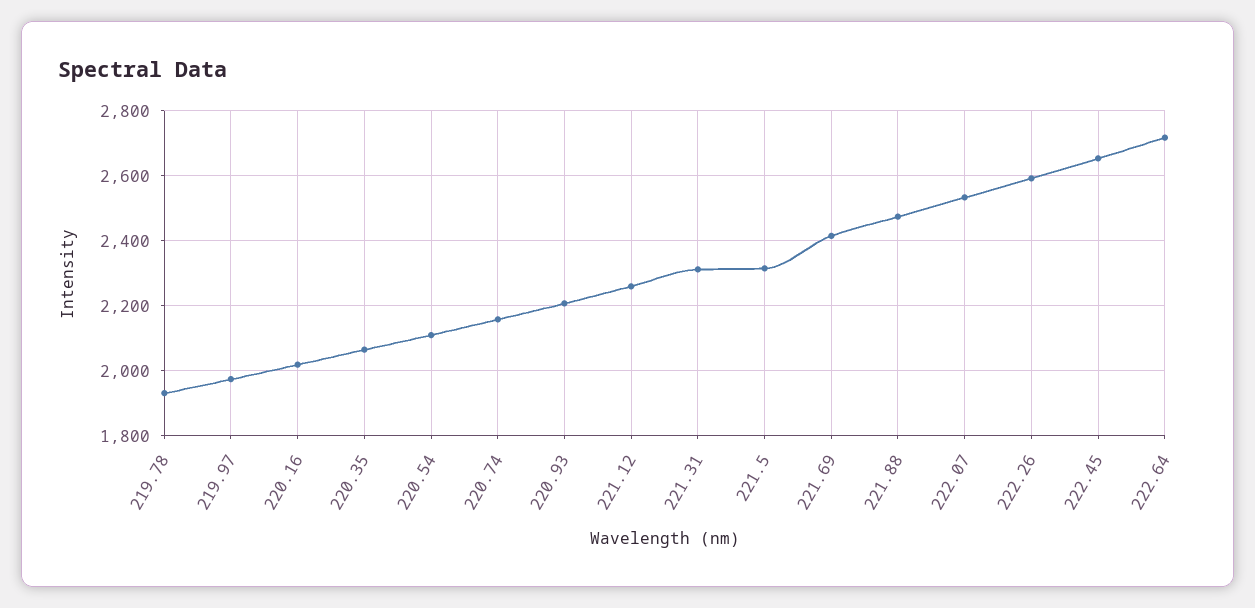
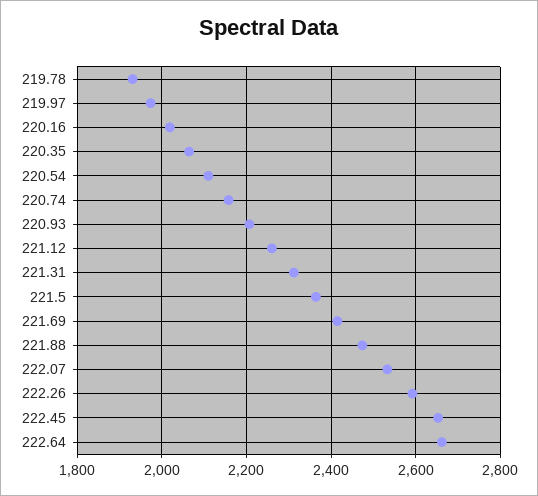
  {
    "219.78": 1940,
    "219.97": 1980,
    "220.16": 2020,
    "220.35": 2060,
    "220.54": 2120,
    "220.74": 2160,
    "220.93": 2200,
    "221.12": 2260,
    "221.31": 2320,
-   "221.5": 2320,
+   "221.5": 2360,
    "221.69": 2420,
    "221.88": 2480,
    "222.07": 2540,
    "222.26": 2600,
    "222.45": 2660,
-   "222.64": 2720
+   "222.64": 2660
  }

